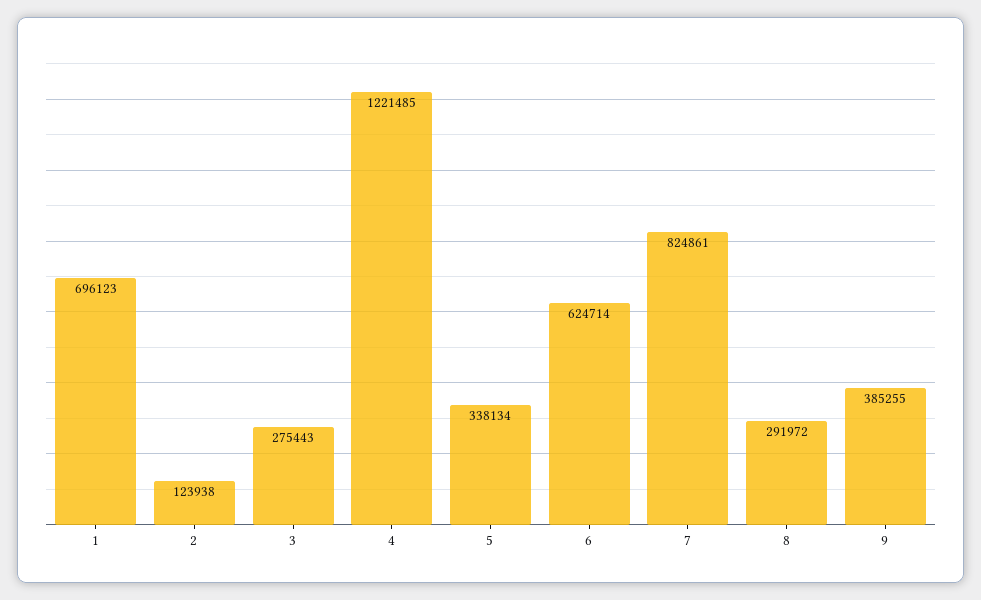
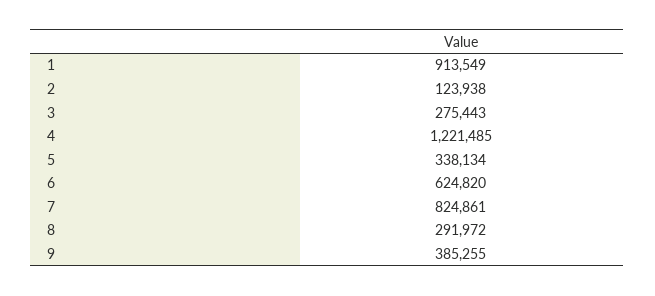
  {
-   "1": 696123,
+   "1": 913549,
    "2": 123938,
    "3": 275443,
    "4": 1221485,
    "5": 338134,
-   "6": 624714,
+   "6": 624820,
    "7": 824861,
    "8": 291972,
    "9": 385255
  }

